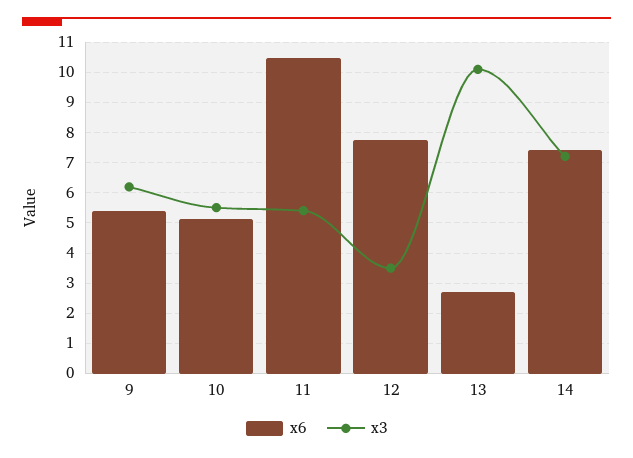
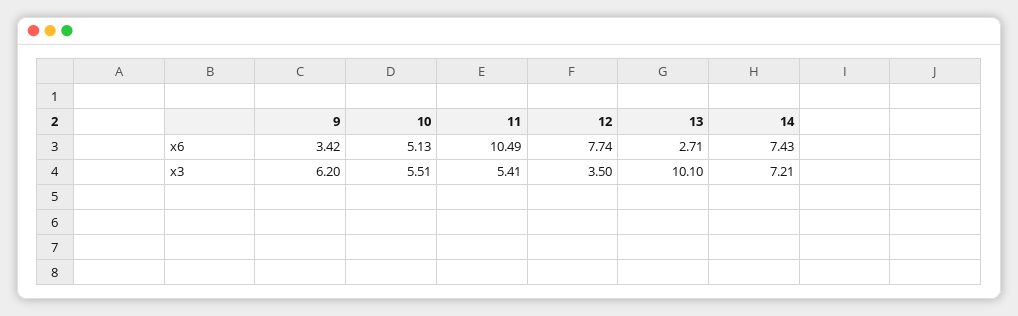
  {
    "x6": {
-     "9": 5.4,
+     "9": 3.42,
      "10": 5.13,
      "11": 10.49,
      "12": 7.74,
      "13": 2.71,
      "14": 7.43
    },
    "x3": {
      "9": 6.2,
      "10": 5.51,
      "11": 5.41,
      "12": 3.5,
      "13": 10.1,
      "14": 7.21
    }
  }

